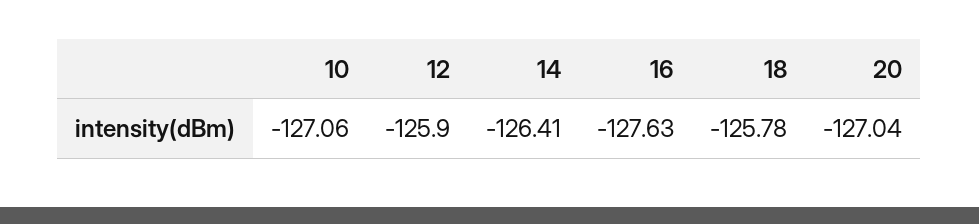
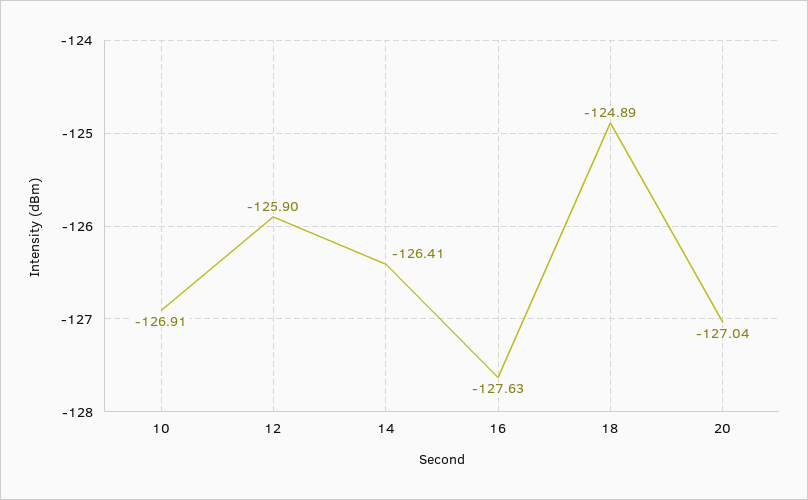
  {
-   "10": -127.06,
+   "10": -126.91,
    "12": -125.9,
    "14": -126.41,
    "16": -127.63,
-   "18": -125.78,
+   "18": -124.89,
    "20": -127.04
  }

